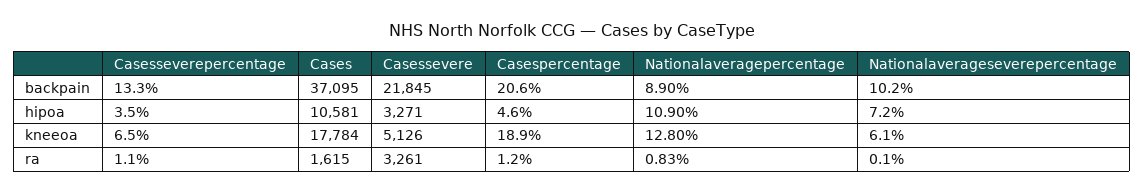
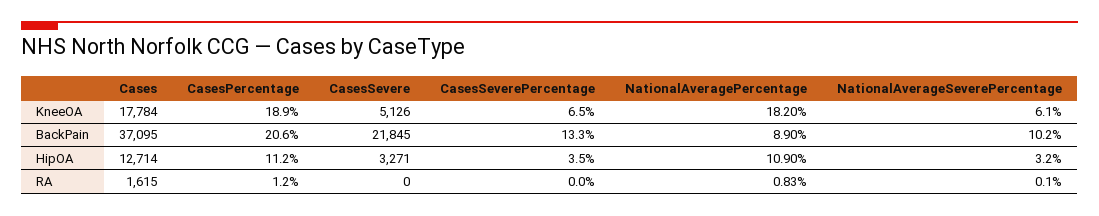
  {
    "Casesseverepercentage": {
      "backpain": 13.3,
      "hipoa": 3.5,
      "kneeoa": 6.5,
-     "ra": 1.1
+     "ra": 0
    },
    "Cases": {
      "backpain": 37095,
-     "hipoa": 10581,
+     "hipoa": 12714,
      "kneeoa": 17784,
      "ra": 1615
    },
    "Casessevere": {
      "backpain": 21845,
      "hipoa": 3271,
      "kneeoa": 5126,
-     "ra": 3261
+     "ra": 0
    },
    "Casespercentage": {
      "backpain": 20.6,
-     "hipoa": 4.6,
+     "hipoa": 11.2,
      "kneeoa": 18.9,
      "ra": 1.2
    },
    "Nationalaveragepercentage": {
      "backpain": 8.9,
      "hipoa": 10.9,
-     "kneeoa": 12.8,
+     "kneeoa": 18.2,
      "ra": 0.83
    },
    "Nationalaverageseverepercentage": {
      "backpain": 10.2,
-     "hipoa": 7.2,
+     "hipoa": 3.2,
      "kneeoa": 6.1,
      "ra": 0.1
    }
  }

